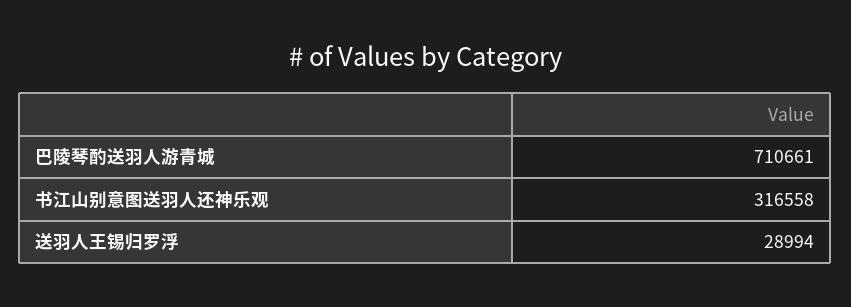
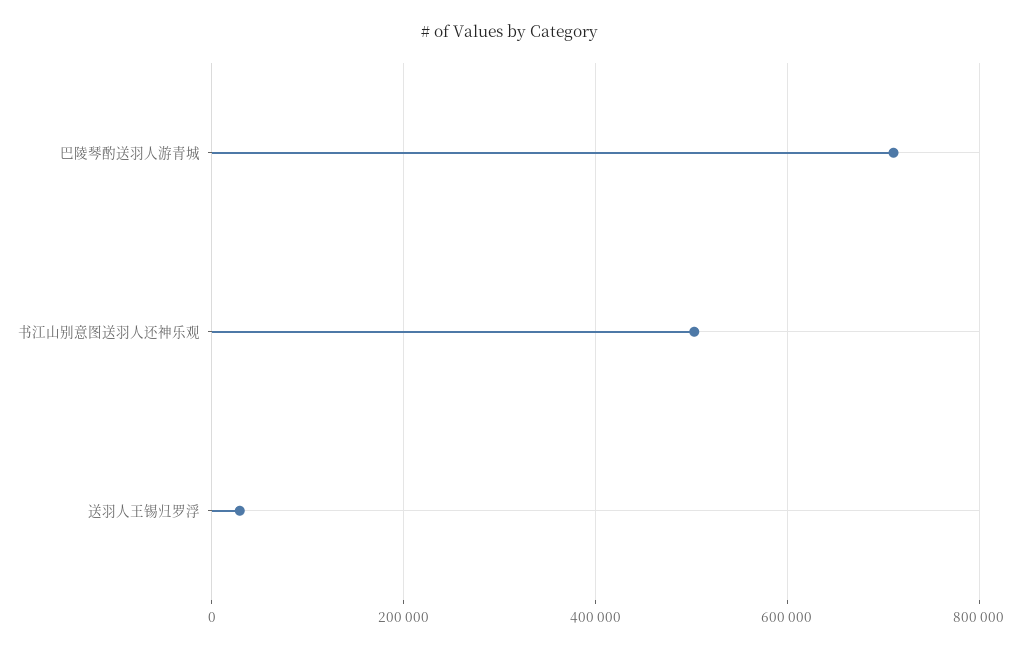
  {
    "巴陵琴酌送羽人游青城": 710661,
-   "书江山别意图送羽人还神乐观": 316558,
+   "书江山别意图送羽人还神乐观": 500000,
    "送羽人王锡归罗浮": 28994
  }

